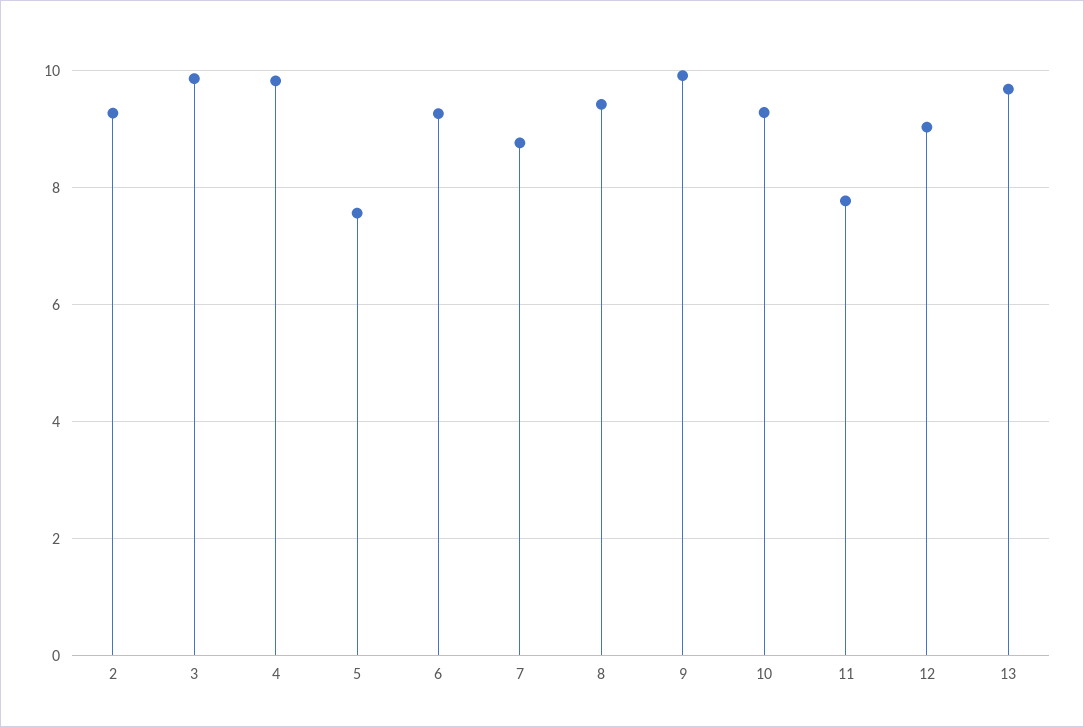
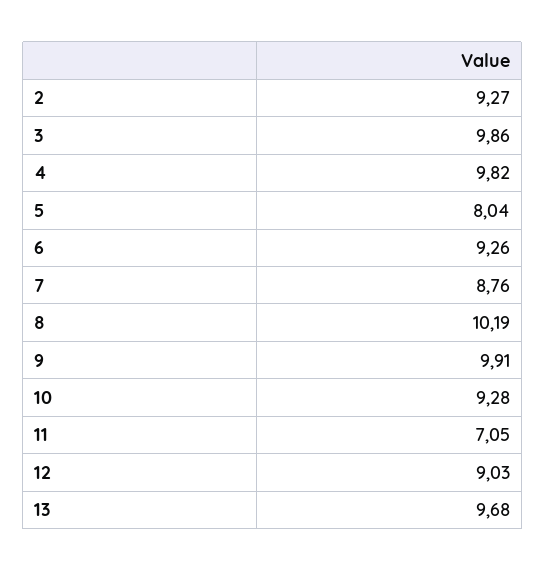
  {
    "2": 9.27,
    "3": 9.86,
    "4": 9.82,
-   "5": 7.6,
+   "5": 8.04,
    "6": 9.26,
    "7": 8.76,
-   "8": 9.4,
+   "8": 10.19,
    "9": 9.91,
    "10": 9.28,
-   "11": 7.8,
+   "11": 7.05,
    "12": 9.03,
    "13": 9.68
  }

